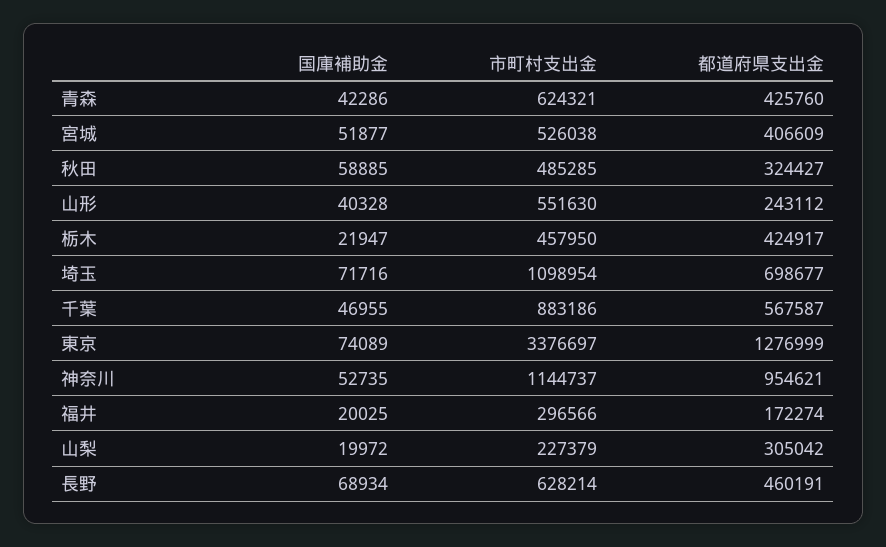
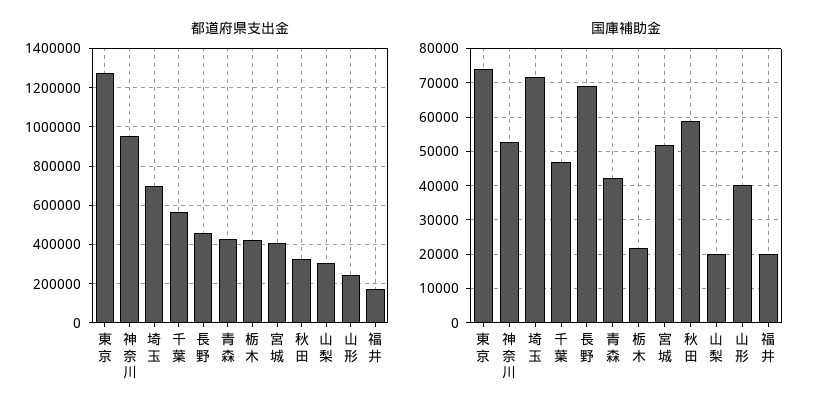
  {
    "国庫補助金": {
      "青森": 42286,
      "宮城": 51877,
      "秋田": 58885,
      "山形": 40328,
      "栃木": 21947,
      "埼玉": 71716,
      "千葉": 46955,
      "東京": 74089,
      "神奈川": 52735,
      "福井": 20025,
      "山梨": 19972,
      "長野": 68934
    },
-   "市町村支出金": {
-     "青森": 624321,
-     "宮城": 526038,
-     "秋田": 485285,
-     "山形": 551630,
-     "栃木": 457950,
-     "埼玉": 1098954,
-     "千葉": 883186,
-     "東京": 3376697,
-     "神奈川": 1144737,
-     "福井": 296566,
-     "山梨": 227379,
-     "長野": 628214
-   },
    "都道府県支出金": {
      "青森": 425760,
      "宮城": 406609,
      "秋田": 324427,
      "山形": 243112,
      "栃木": 424917,
      "埼玉": 698677,
      "千葉": 567587,
      "東京": 1276999,
      "神奈川": 954621,
      "福井": 172274,
      "山梨": 305042,
      "長野": 460191
    }
  }

